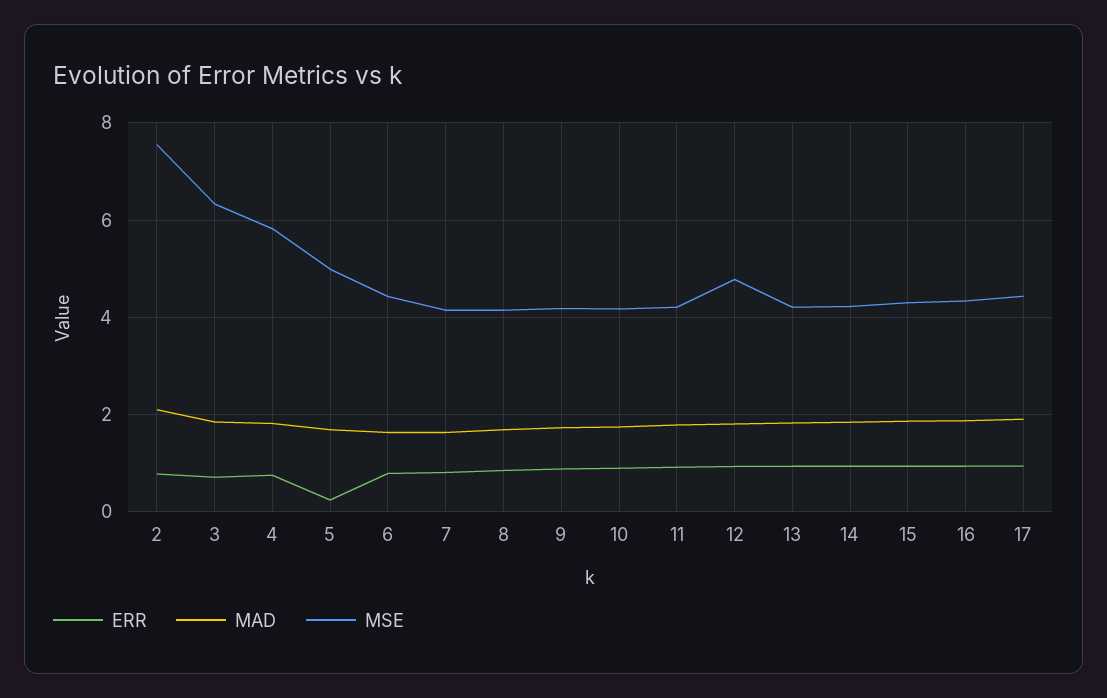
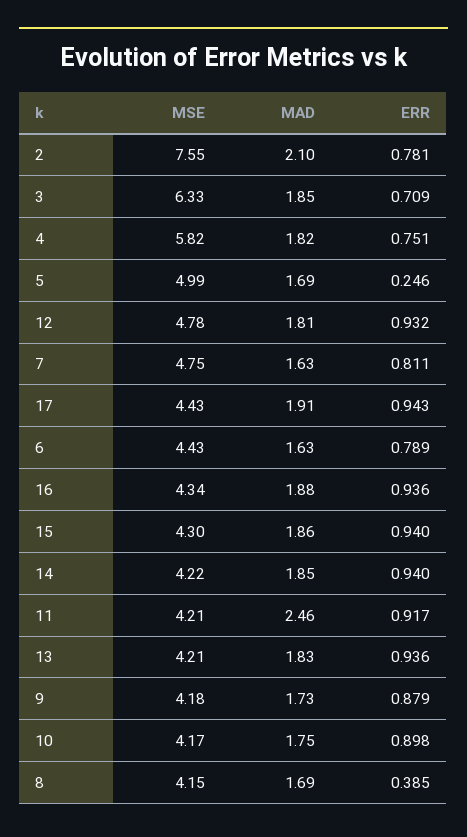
  {
    "ERR": {
      "2": 0.781,
      "3": 0.709,
      "4": 0.751,
      "5": 0.246,
      "6": 0.789,
      "7": 0.811,
-     "8": 0.8,
+     "8": 0.385,
      "9": 0.879,
      "10": 0.898,
      "11": 0.917,
      "12": 0.932,
      "13": 0.936,
      "14": 0.94,
      "15": 0.94,
      "16": 0.936,
      "17": 0.943
    },
    "MAD": {
      "2": 2.1,
      "3": 1.85,
      "4": 1.82,
      "5": 1.69,
      "6": 1.63,
      "7": 1.63,
      "8": 1.69,
      "9": 1.73,
      "10": 1.75,
-     "11": 1.8,
+     "11": 2.46,
      "12": 1.81,
      "13": 1.83,
      "14": 1.85,
      "15": 1.86,
      "16": 1.88,
      "17": 1.91
    },
    "MSE": {
      "2": 7.55,
      "3": 6.33,
      "4": 5.82,
      "5": 4.99,
      "6": 4.43,
-     "7": 4.2,
+     "7": 4.75,
      "8": 4.15,
      "9": 4.18,
      "10": 4.17,
      "11": 4.21,
      "12": 4.78,
      "13": 4.21,
      "14": 4.22,
      "15": 4.3,
      "16": 4.34,
      "17": 4.43
    }
  }

